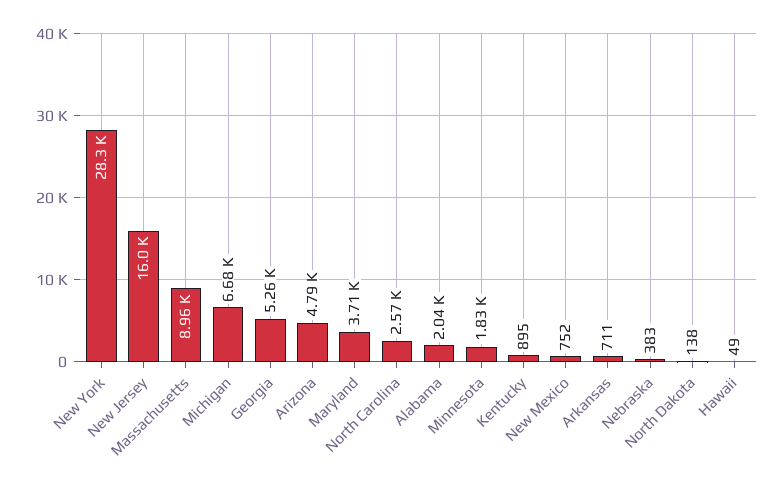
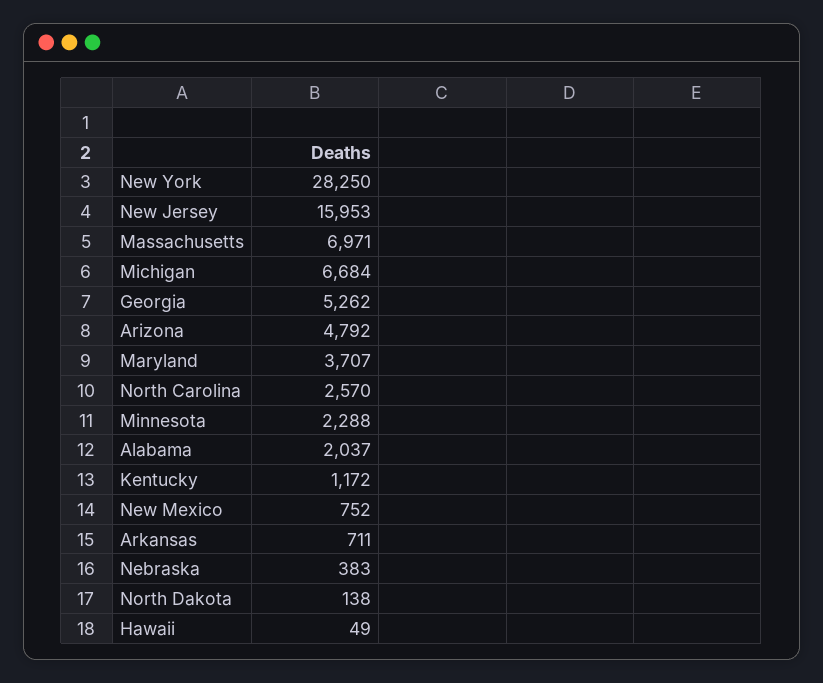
  {
    "New York": 28250,
    "New Jersey": 15953,
-   "Massachusetts": 8960,
+   "Massachusetts": 6971,
    "Michigan": 6684,
    "Georgia": 5262,
    "Arizona": 4792,
    "Maryland": 3707,
    "North Carolina": 2570,
    "Alabama": 2037,
-   "Minnesota": 1830,
+   "Minnesota": 2288,
-   "Kentucky": 895,
+   "Kentucky": 1172,
    "New Mexico": 752,
    "Arkansas": 711,
    "Nebraska": 383,
    "North Dakota": 138,
    "Hawaii": 49
  }

